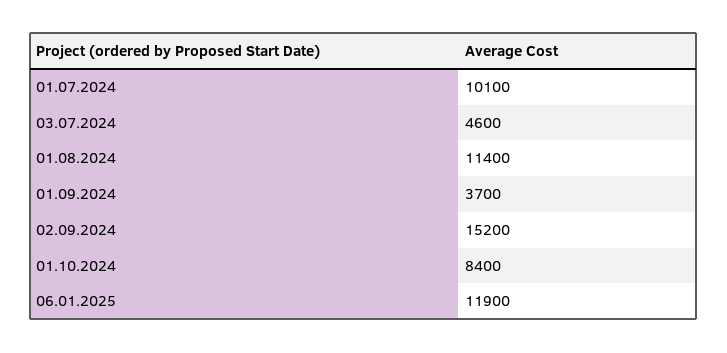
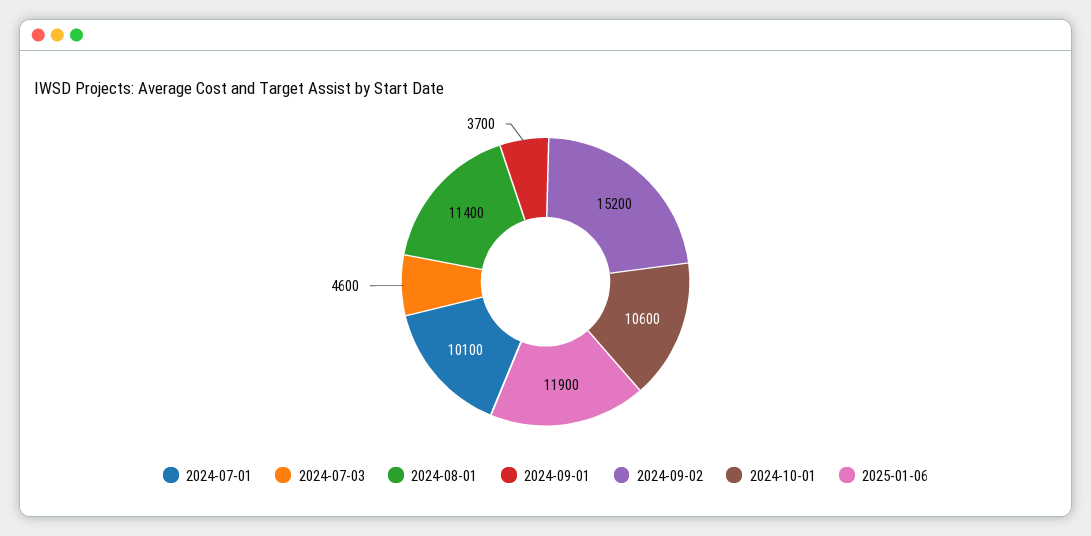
  {
    "01.07.2024": 10100,
    "03.07.2024": 4600,
    "01.08.2024": 11400,
    "01.09.2024": 3700,
    "02.09.2024": 15200,
-   "01.10.2024": 8400,
+   "01.10.2024": 10600,
    "06.01.2025": 11900
  }

